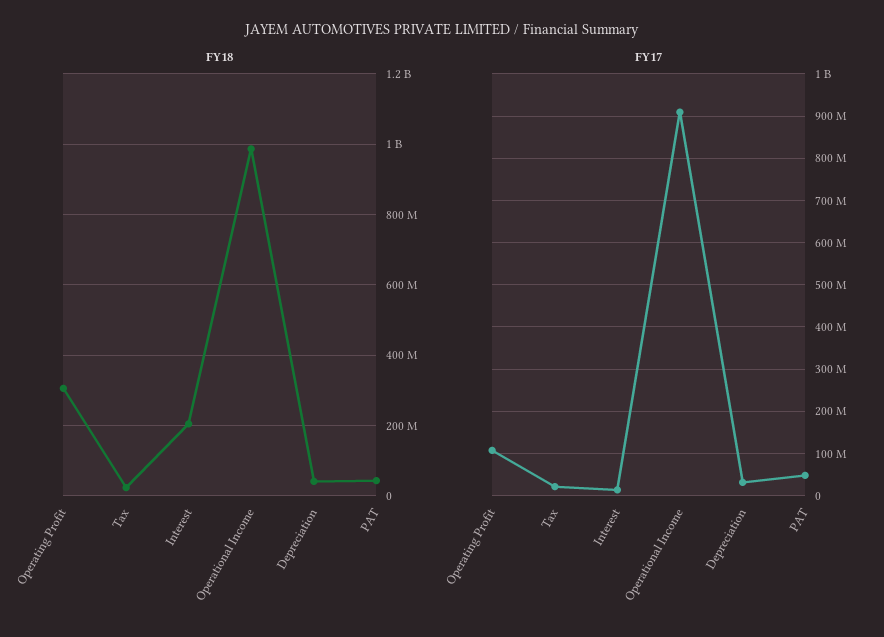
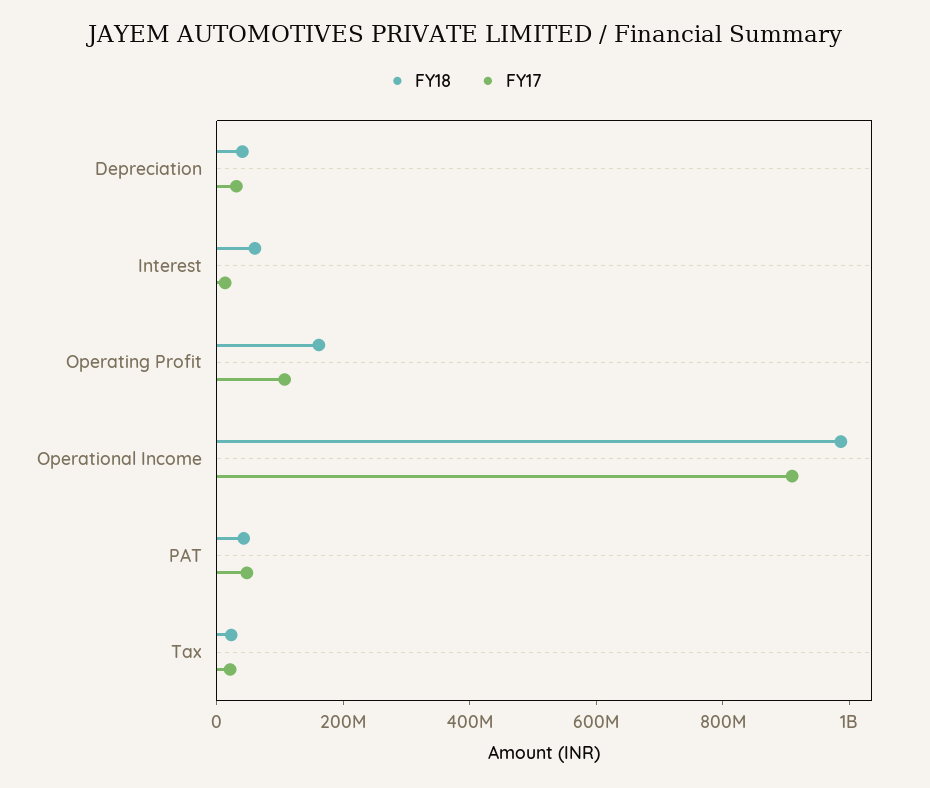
  {
    "FY18": {
-     "Operating Profit": 300000000,
+     "Operating Profit": 150000000,
      "Tax": 20000000,
-     "Interest": 200000000,
+     "Interest": 50000000,
      "Operational Income": 980000000,
      "Depreciation": 40000000,
      "PAT": 40000000
    },
    "FY17": {
      "Operating Profit": 100000000,
      "Tax": 20000000,
      "Interest": 20000000,
      "Operational Income": 900000000,
      "Depreciation": 40000000,
      "PAT": 40000000
    }
  }

